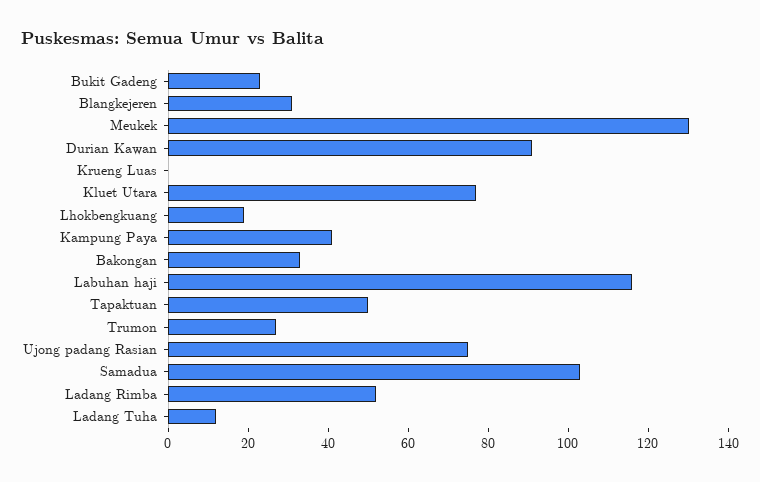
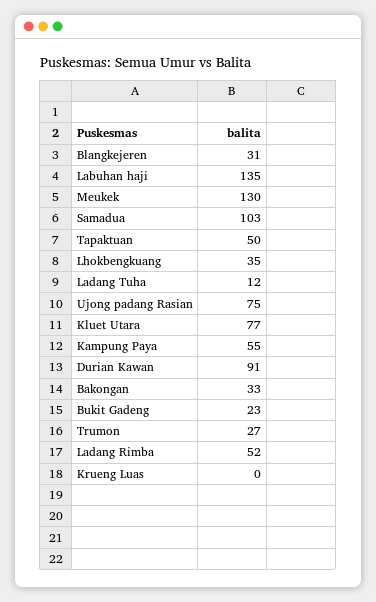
  {
    "Bukit Gadeng": 23,
    "Blangkejeren": 31,
    "Meukek": 130,
    "Durian Kawan": 91,
    "Krueng Luas": 0,
    "Kluet Utara": 77,
-   "Lhokbengkuang": 20,
+   "Lhokbengkuang": 35,
-   "Kampung Paya": 40,
+   "Kampung Paya": 55,
    "Bakongan": 33,
-   "Labuhan haji": 115,
+   "Labuhan haji": 135,
    "Tapaktuan": 50,
    "Trumon": 27,
    "Ujong padang Rasian": 75,
    "Samadua": 103,
    "Ladang Rimba": 52,
    "Ladang Tuha": 12
  }

